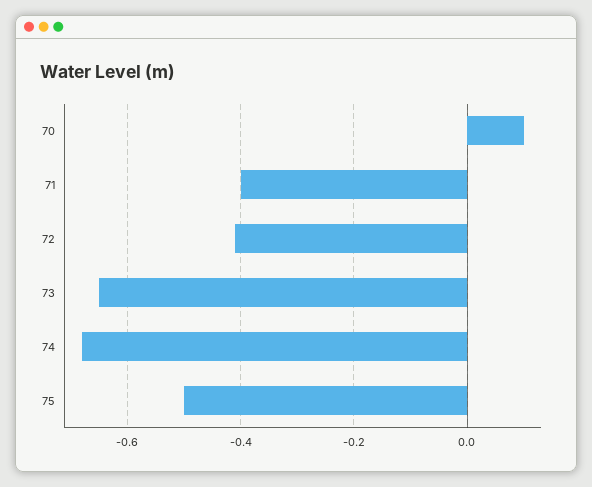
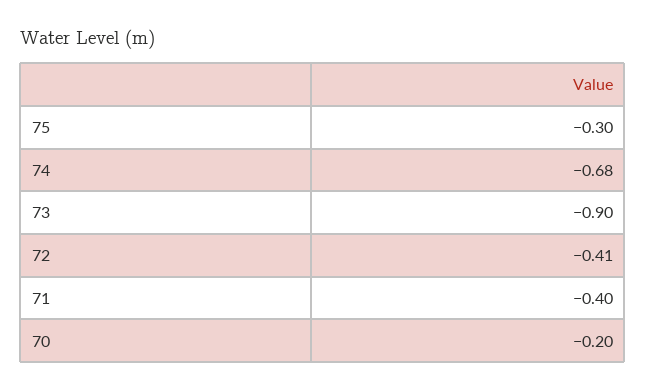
  {
-   "70": 0.1,
+   "70": -0.2,
    "71": -0.4,
    "72": -0.41,
-   "73": -0.65,
+   "73": -0.9,
    "74": -0.68,
-   "75": -0.5
+   "75": -0.3
  }

